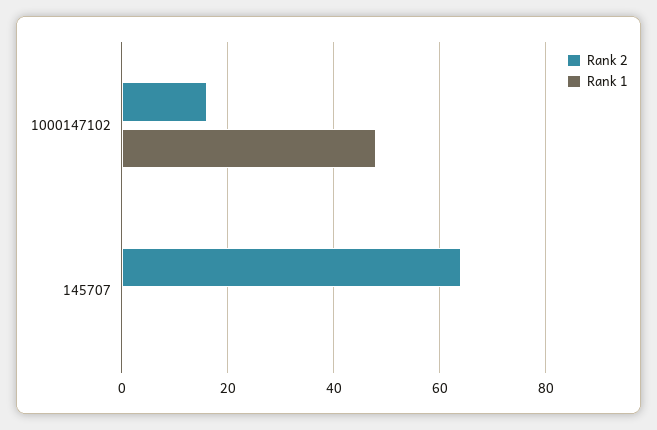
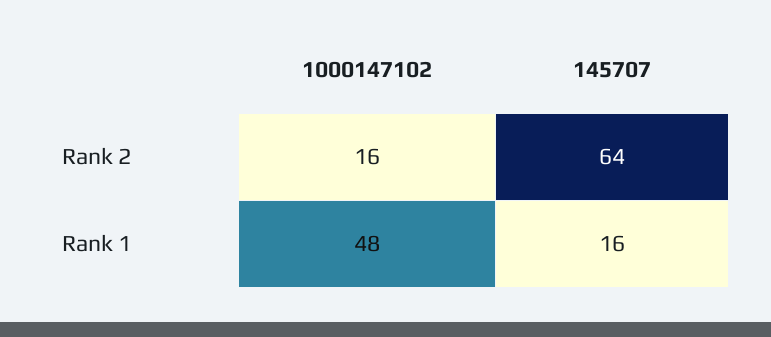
  {
    "Rank 2": {
      "1000147102": 16,
      "145707": 64
    },
    "Rank 1": {
      "1000147102": 48,
-     "145707": 0
+     "145707": 16
    }
  }

